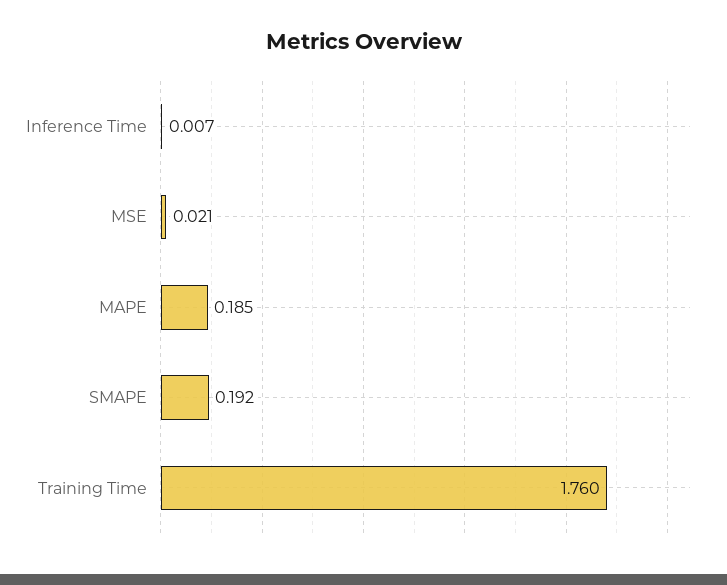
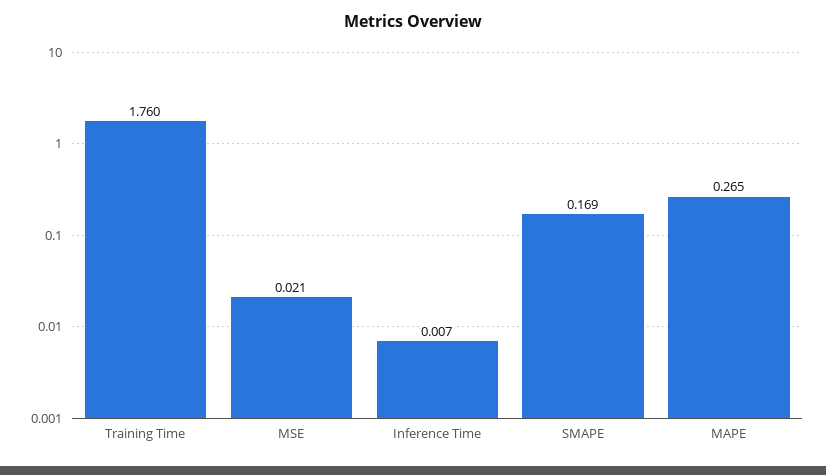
  {
    "Inference Time": 0.007,
    "MSE": 0.021,
-   "MAPE": 0.185,
+   "MAPE": 0.265,
-   "SMAPE": 0.192,
+   "SMAPE": 0.169,
    "Training Time": 1.76
  }

